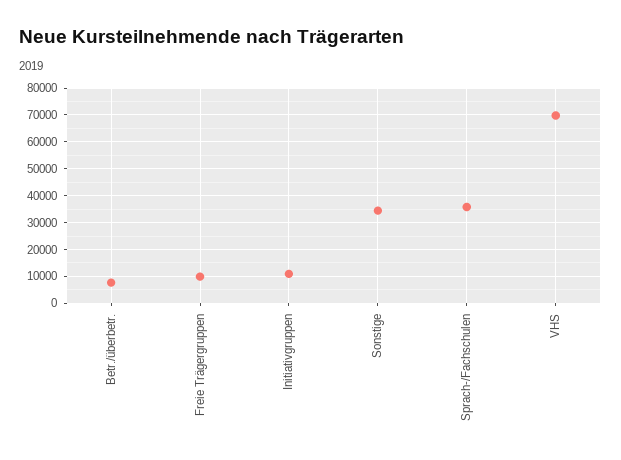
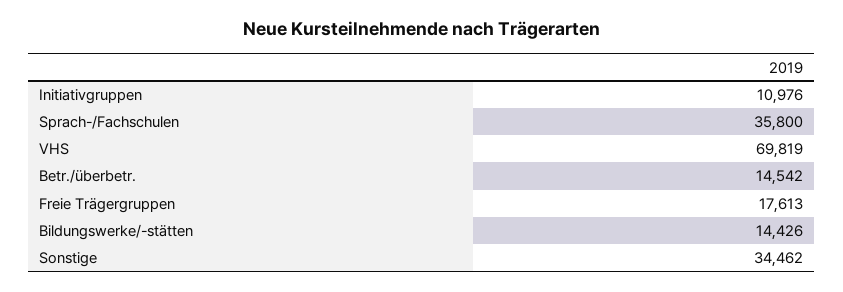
  {
-   "Betr./überbetr.": 7500,
+   "Betr./überbetr.": 14542,
-   "Freie Trägergruppen": 10000,
+   "Freie Trägergruppen": 17613,
    "Initiativgruppen": 10976,
    "Sonstige": 34462,
    "Sprach-/Fachschulen": 35800,
-   "VHS": 69819
+   "VHS": 69819,
+   "Bildungswerke/-stätten": 14426
  }

